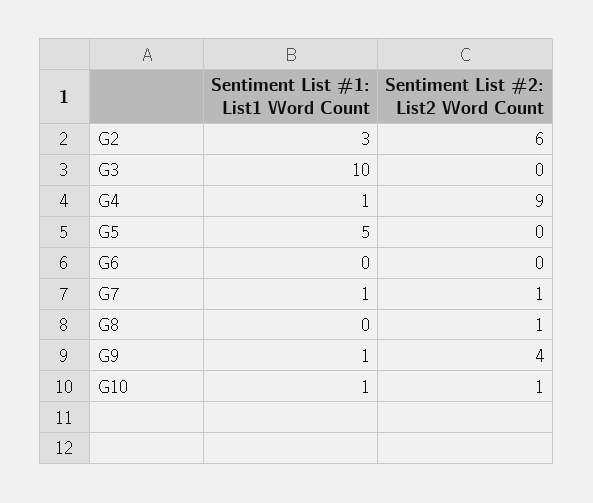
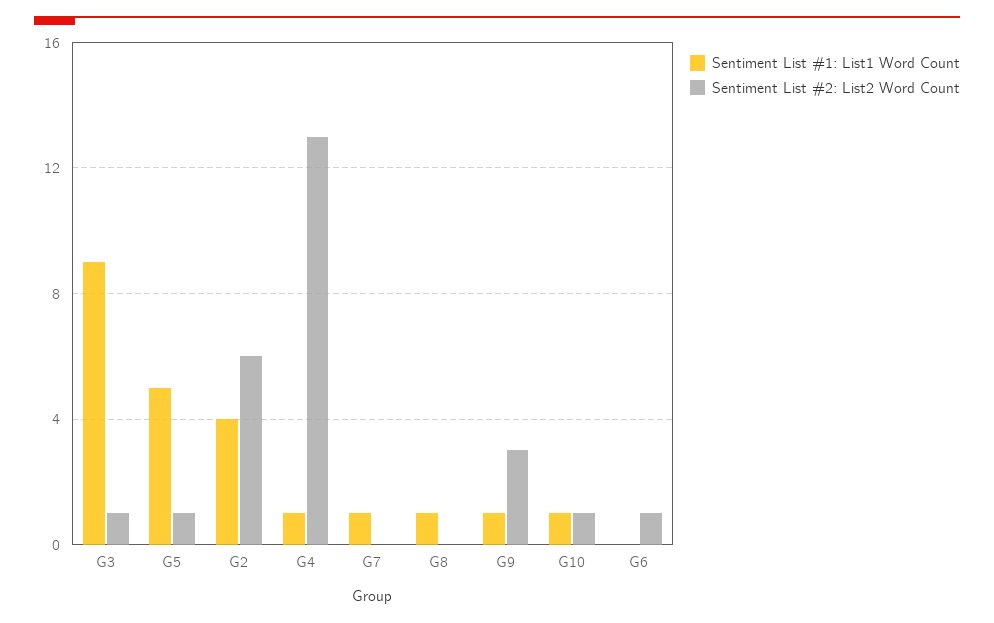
  {
    "Sentiment List #1: List1 Word Count": {
-     "G2": 3,
+     "G2": 4,
-     "G3": 10,
+     "G3": 9,
      "G4": 1,
      "G5": 5,
      "G6": 0,
      "G7": 1,
-     "G8": 0,
+     "G8": 1,
      "G9": 1,
      "G10": 1
    },
    "Sentiment List #2: List2 Word Count": {
      "G2": 6,
-     "G3": 0,
+     "G3": 1,
-     "G4": 9,
+     "G4": 13,
-     "G5": 0,
+     "G5": 1,
-     "G6": 0,
+     "G6": 1,
-     "G7": 1,
+     "G7": 0,
-     "G8": 1,
+     "G8": 0,
-     "G9": 4,
+     "G9": 3,
      "G10": 1
    }
  }

